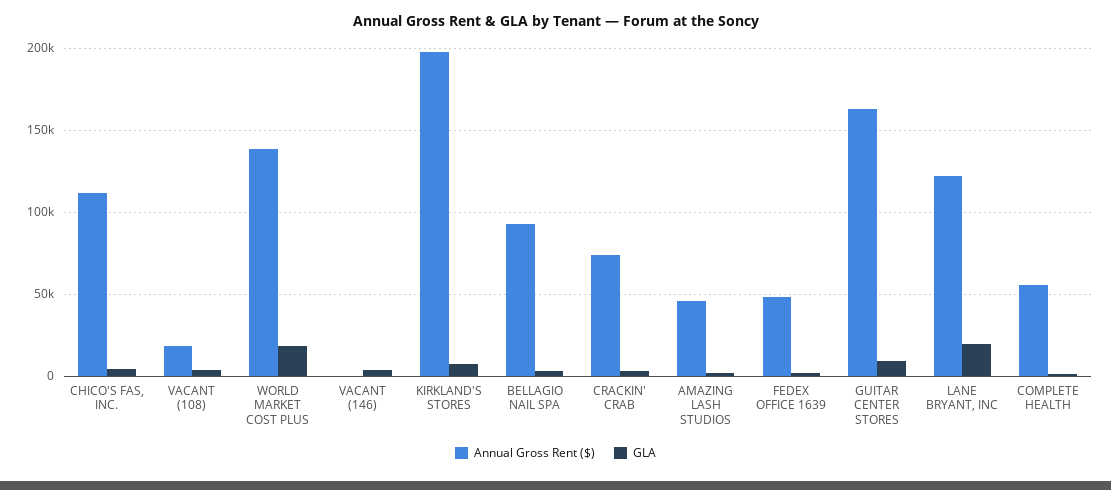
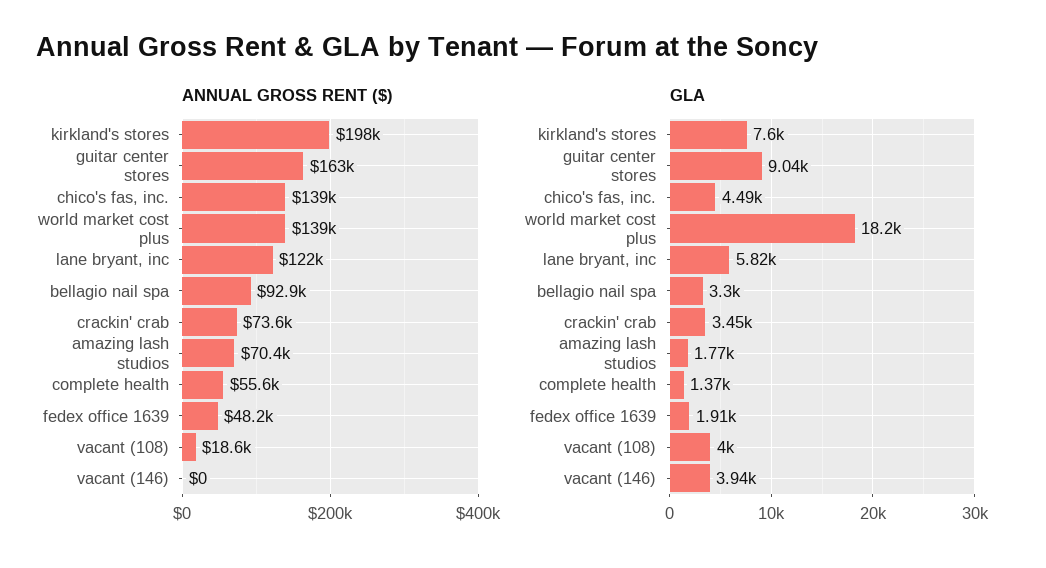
  {
    "Annual Gross Rent ($)": {
-     "CHICO'S FAS, INC.": 110000,
+     "CHICO'S FAS, INC.": 139000,
      "VACANT (108)": 18600,
      "WORLD MARKET COST PLUS": 139000,
      "VACANT (146)": 0,
      "KIRKLAND'S STORES": 198000,
      "BELLAGIO NAIL SPA": 92900,
      "CRACKIN' CRAB": 73600,
-     "AMAZING LASH STUDIOS": 45000,
+     "AMAZING LASH STUDIOS": 70400,
      "FEDEX OFFICE 1639": 48200,
      "GUITAR CENTER STORES": 163000,
      "LANE BRYANT, INC": 122000,
      "COMPLETE HEALTH": 55600
    },
    "GLA": {
      "CHICO'S FAS, INC.": 4490,
      "VACANT (108)": 4000,
      "WORLD MARKET COST PLUS": 18200,
      "VACANT (146)": 3940,
      "KIRKLAND'S STORES": 7600,
      "BELLAGIO NAIL SPA": 3300,
      "CRACKIN' CRAB": 3450,
      "AMAZING LASH STUDIOS": 1770,
      "FEDEX OFFICE 1639": 1910,
      "GUITAR CENTER STORES": 9040,
-     "LANE BRYANT, INC": 20000,
+     "LANE BRYANT, INC": 5820,
      "COMPLETE HEALTH": 1370
    }
  }

